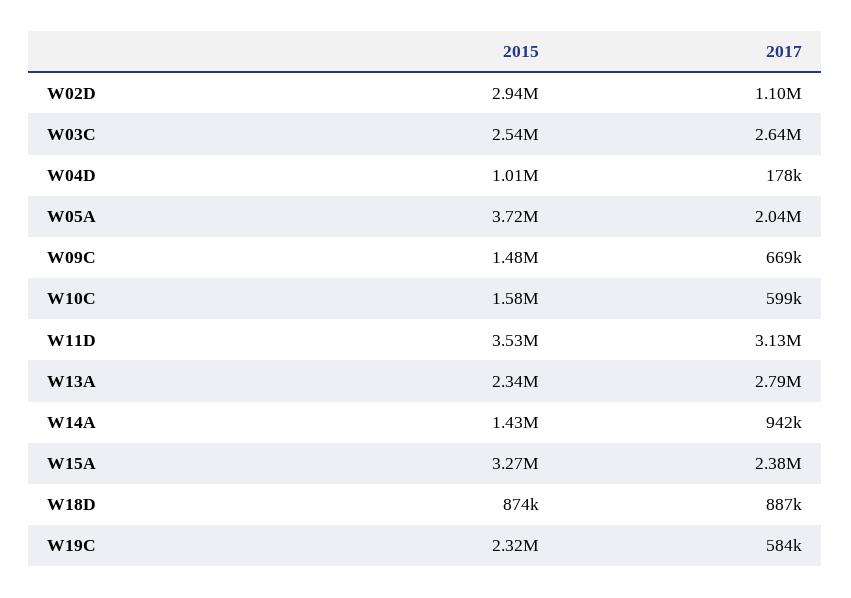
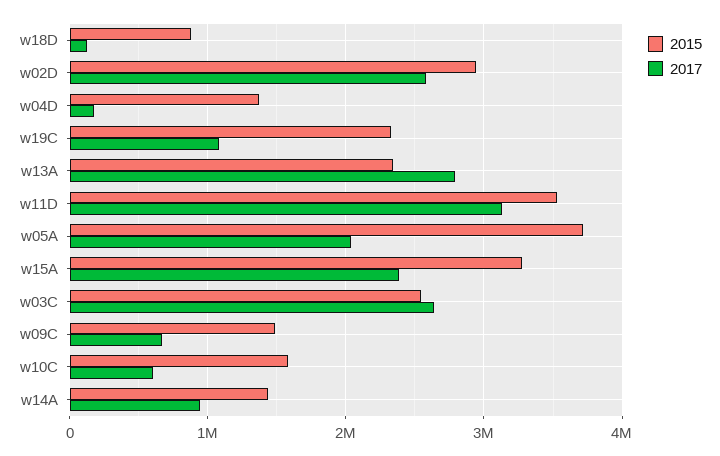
  {
    "2015": {
      "W02D": 2940000,
      "W03C": 2540000,
-     "W04D": 1010000,
+     "W04D": 1400000,
      "W05A": 3720000,
      "W09C": 1480000,
      "W10C": 1580000,
      "W11D": 3530000,
      "W13A": 2340000,
      "W14A": 1430000,
      "W15A": 3270000,
      "W18D": 874000,
      "W19C": 2320000
    },
    "2017": {
-     "W02D": 1100000,
+     "W02D": 2600000,
      "W03C": 2640000,
      "W04D": 178000,
      "W05A": 2040000,
      "W09C": 669000,
      "W10C": 599000,
      "W11D": 3130000,
      "W13A": 2790000,
      "W14A": 942000,
      "W15A": 2380000,
-     "W18D": 887000,
+     "W18D": 100000,
-     "W19C": 584000
+     "W19C": 1100000
    }
  }

